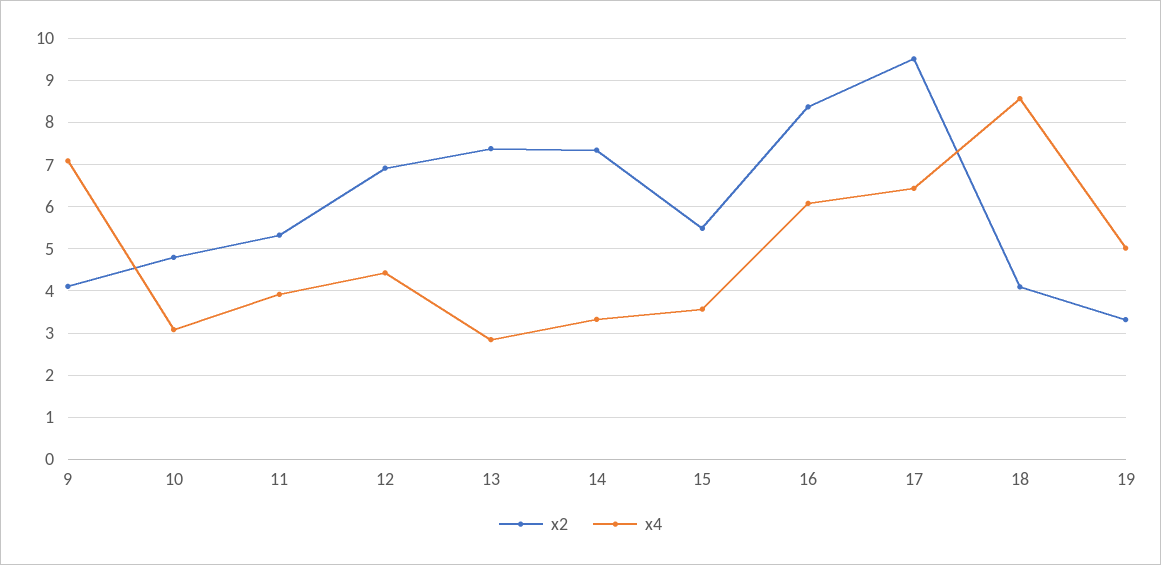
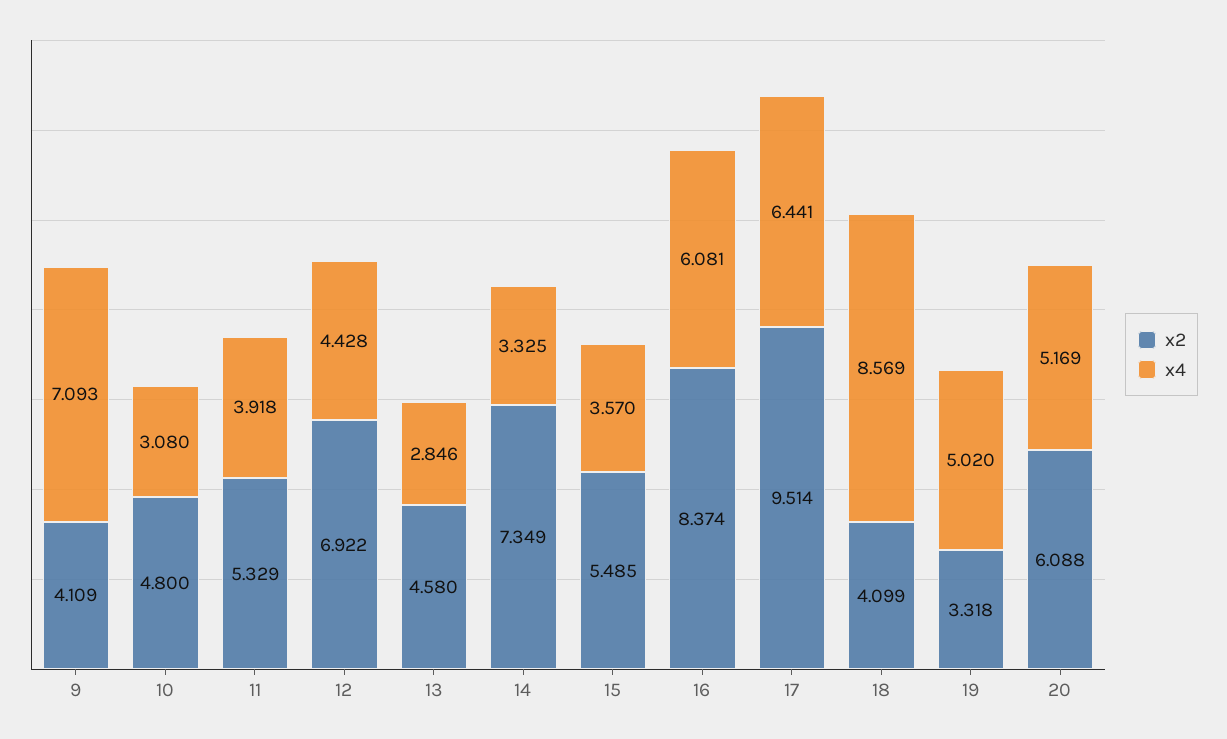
  {
    "x2": {
      "9": 4.109,
      "10": 4.8,
      "11": 5.329,
      "12": 6.922,
-     "13": 7.4,
+     "13": 4.58,
      "14": 7.349,
      "15": 5.485,
      "16": 8.374,
      "17": 9.514,
      "18": 4.099,
-     "19": 3.318
+     "19": 3.318,
+     "20": 6.088
    },
    "x4": {
      "9": 7.093,
      "10": 3.08,
      "11": 3.918,
      "12": 4.428,
      "13": 2.846,
      "14": 3.325,
      "15": 3.57,
      "16": 6.081,
      "17": 6.441,
      "18": 8.569,
-     "19": 5.02
+     "19": 5.02,
+     "20": 5.169
    }
  }

